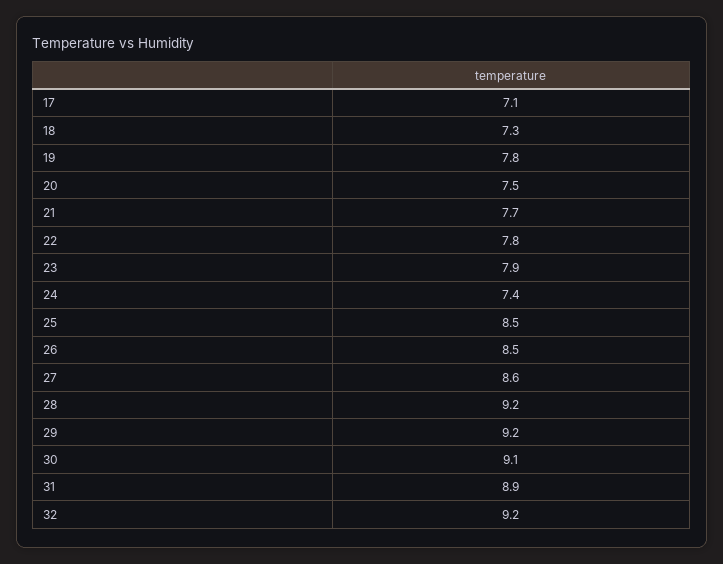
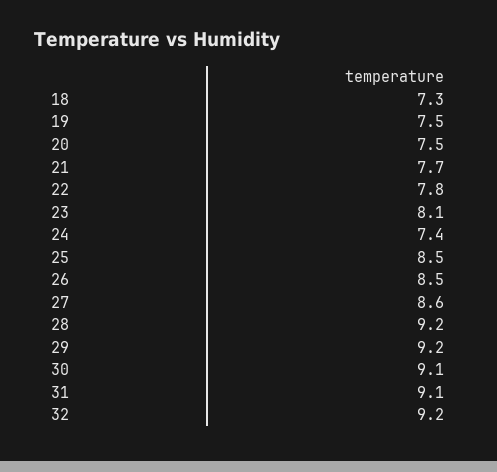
  {
-   "17": 7.1,
    "18": 7.3,
-   "19": 7.8,
+   "19": 7.5,
    "20": 7.5,
    "21": 7.7,
    "22": 7.8,
-   "23": 7.9,
+   "23": 8.1,
    "24": 7.4,
    "25": 8.5,
    "26": 8.5,
    "27": 8.6,
    "28": 9.2,
    "29": 9.2,
    "30": 9.1,
-   "31": 8.9,
+   "31": 9.1,
    "32": 9.2
  }

